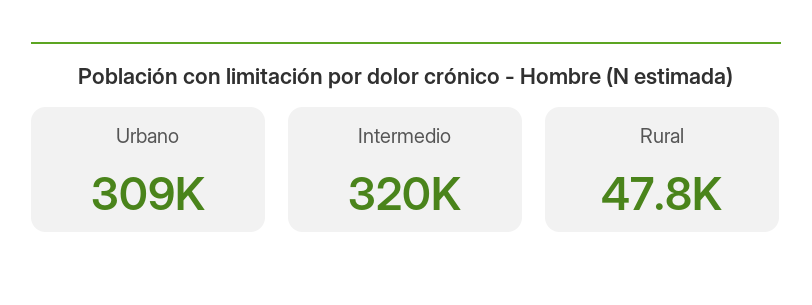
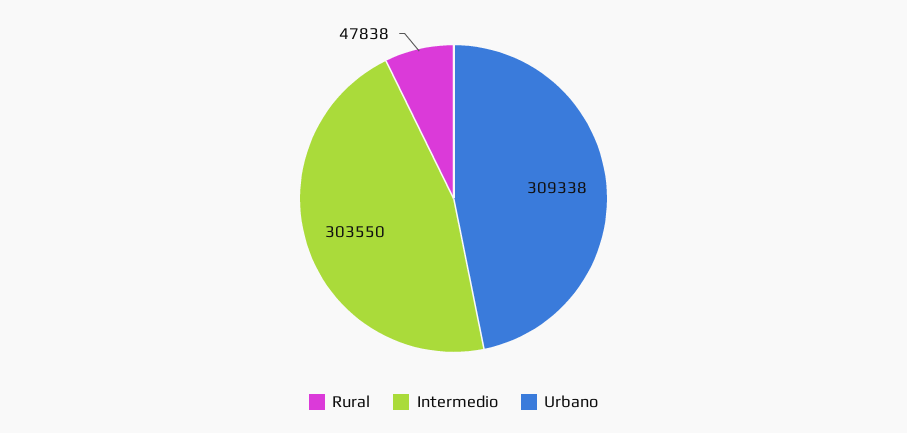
  {
    "Urbano": 309338,
-   "Intermedio": 320000,
+   "Intermedio": 303550,
    "Rural": 47838
  }

